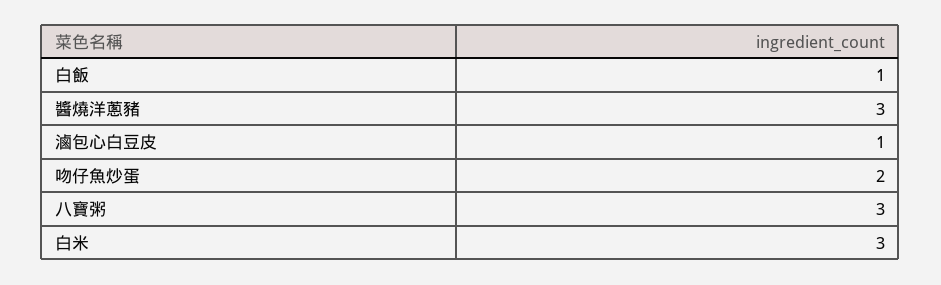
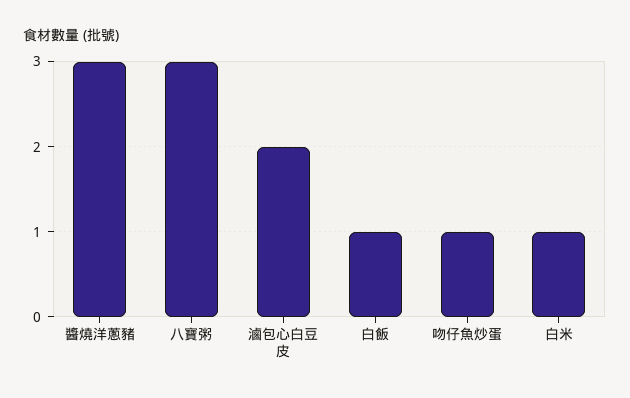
  {
    "白飯": 1,
    "醬燒洋蔥豬": 3,
-   "滷包心白豆皮": 1,
+   "滷包心白豆皮": 2,
-   "吻仔魚炒蛋": 2,
+   "吻仔魚炒蛋": 1,
    "八寶粥": 3,
-   "白米": 3
+   "白米": 1
  }

